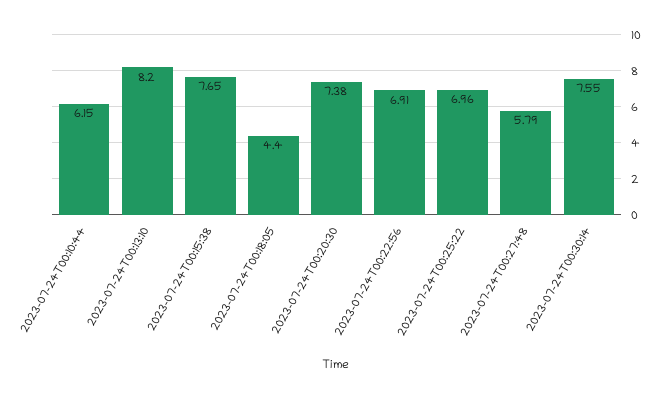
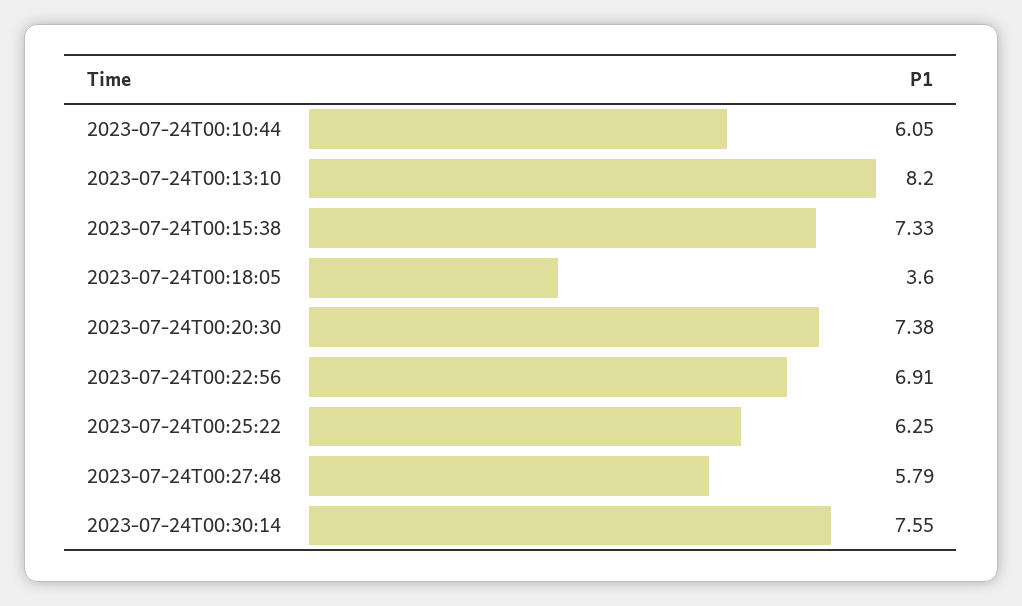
  {
-   "2023-07-24T00:10:44": 6.15,
+   "2023-07-24T00:10:44": 6.05,
    "2023-07-24T00:13:10": 8.2,
-   "2023-07-24T00:15:38": 7.65,
+   "2023-07-24T00:15:38": 7.33,
-   "2023-07-24T00:18:05": 4.4,
+   "2023-07-24T00:18:05": 3.6,
    "2023-07-24T00:20:30": 7.38,
    "2023-07-24T00:22:56": 6.91,
-   "2023-07-24T00:25:22": 6.96,
+   "2023-07-24T00:25:22": 6.25,
    "2023-07-24T00:27:48": 5.79,
    "2023-07-24T00:30:14": 7.55
  }

